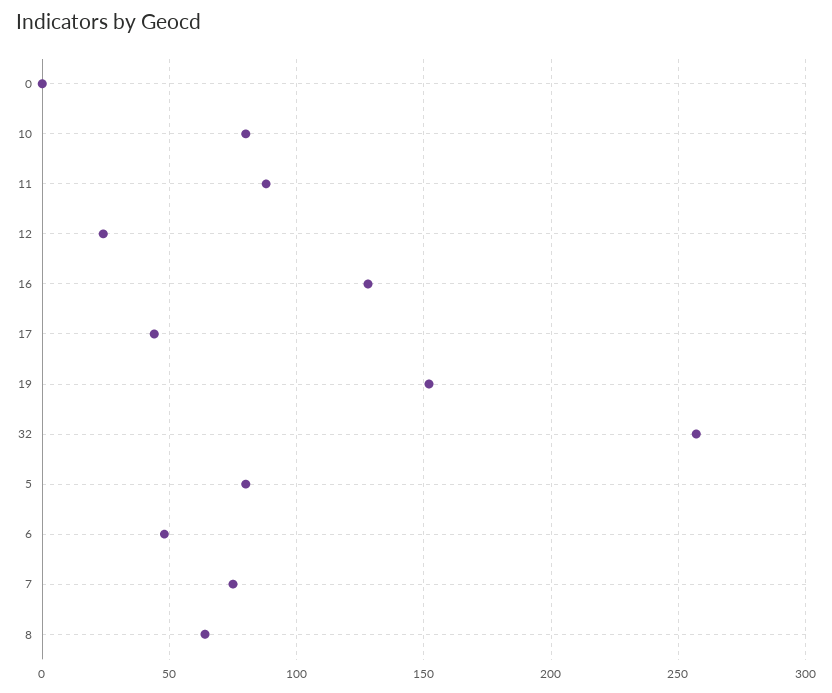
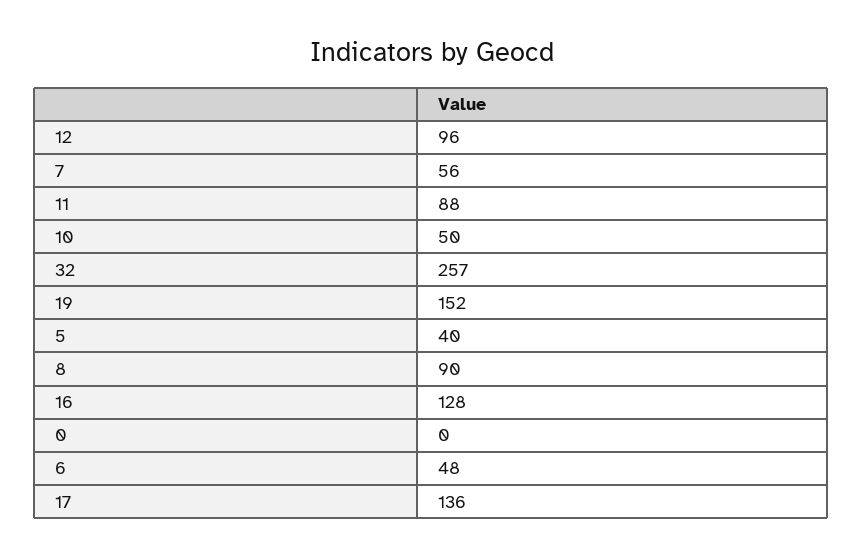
  {
    "0": 0,
-   "10": 80,
+   "10": 50,
    "11": 88,
-   "12": 25,
+   "12": 96,
    "16": 128,
-   "17": 45,
+   "17": 136,
    "19": 152,
    "32": 257,
-   "5": 80,
+   "5": 40,
    "6": 48,
-   "7": 75,
+   "7": 56,
-   "8": 65
+   "8": 90
  }

